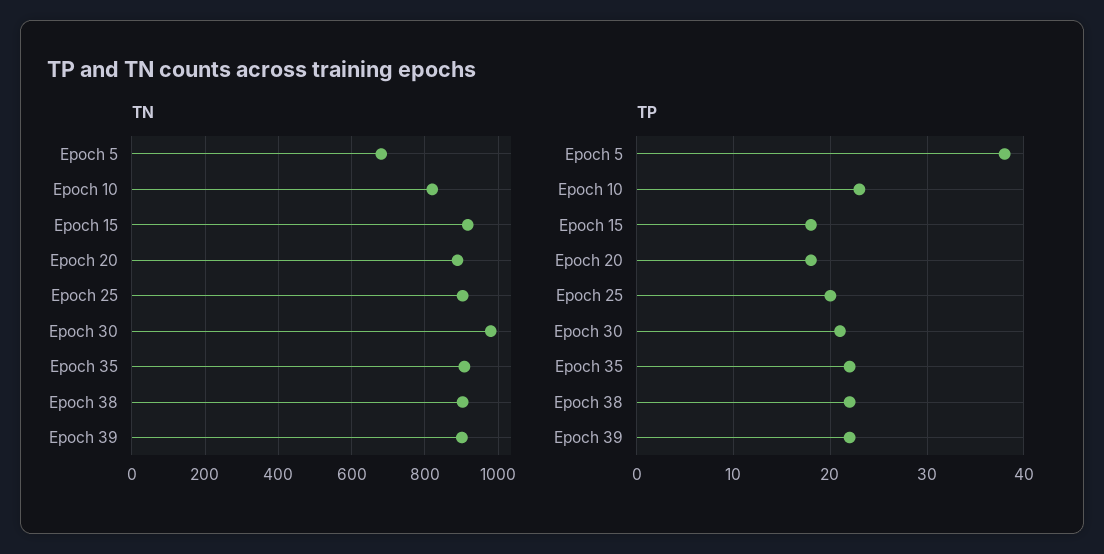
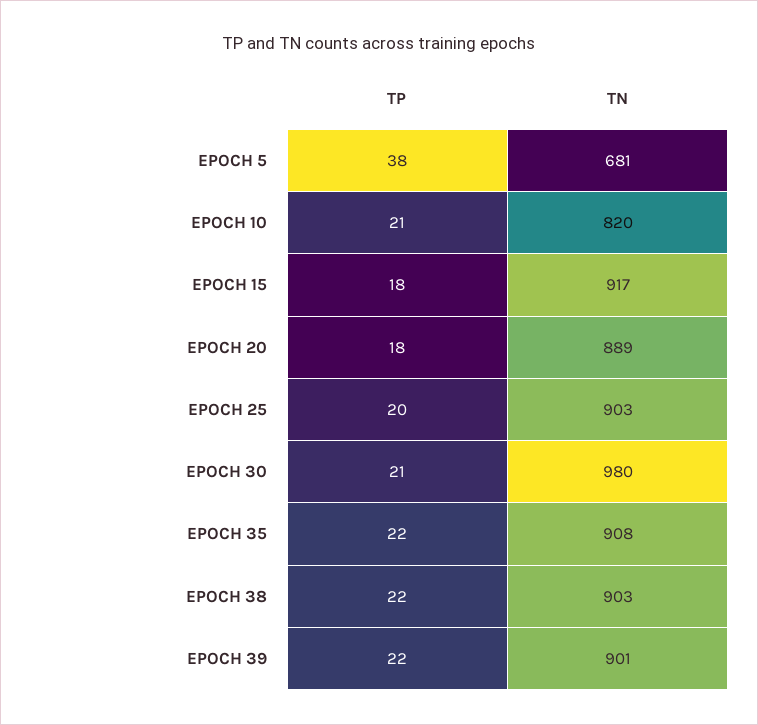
  {
    "TN": {
      "Epoch 5": 681,
      "Epoch 10": 820,
      "Epoch 15": 917,
      "Epoch 20": 889,
      "Epoch 25": 903,
      "Epoch 30": 980,
      "Epoch 35": 908,
      "Epoch 38": 903,
      "Epoch 39": 901
    },
    "TP": {
      "Epoch 5": 38,
-     "Epoch 10": 23,
+     "Epoch 10": 21,
      "Epoch 15": 18,
      "Epoch 20": 18,
      "Epoch 25": 20,
      "Epoch 30": 21,
      "Epoch 35": 22,
      "Epoch 38": 22,
      "Epoch 39": 22
    }
  }

